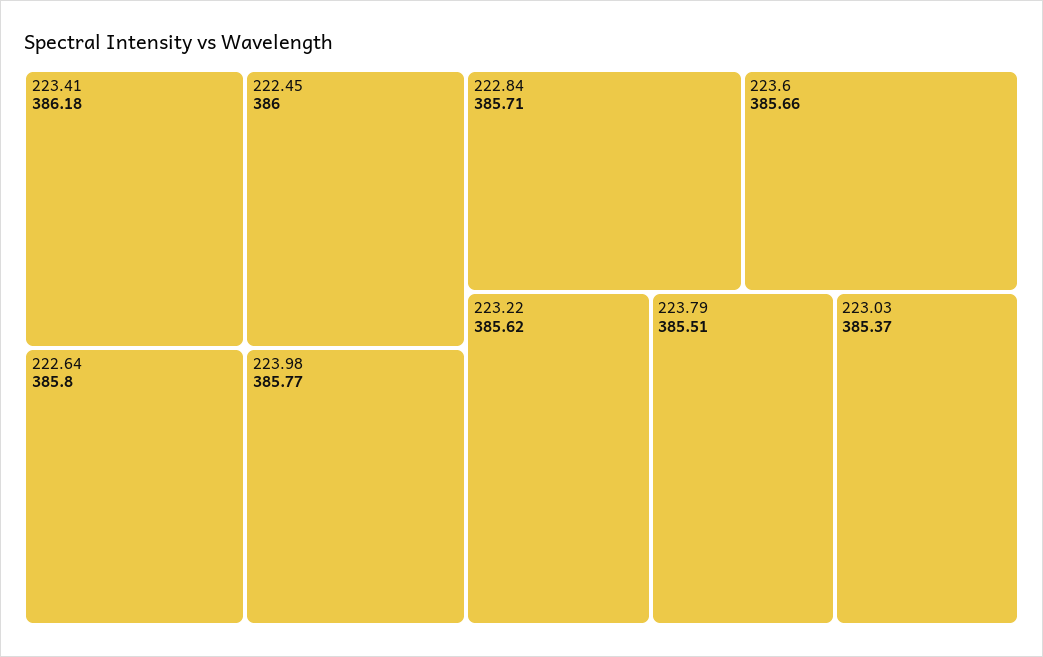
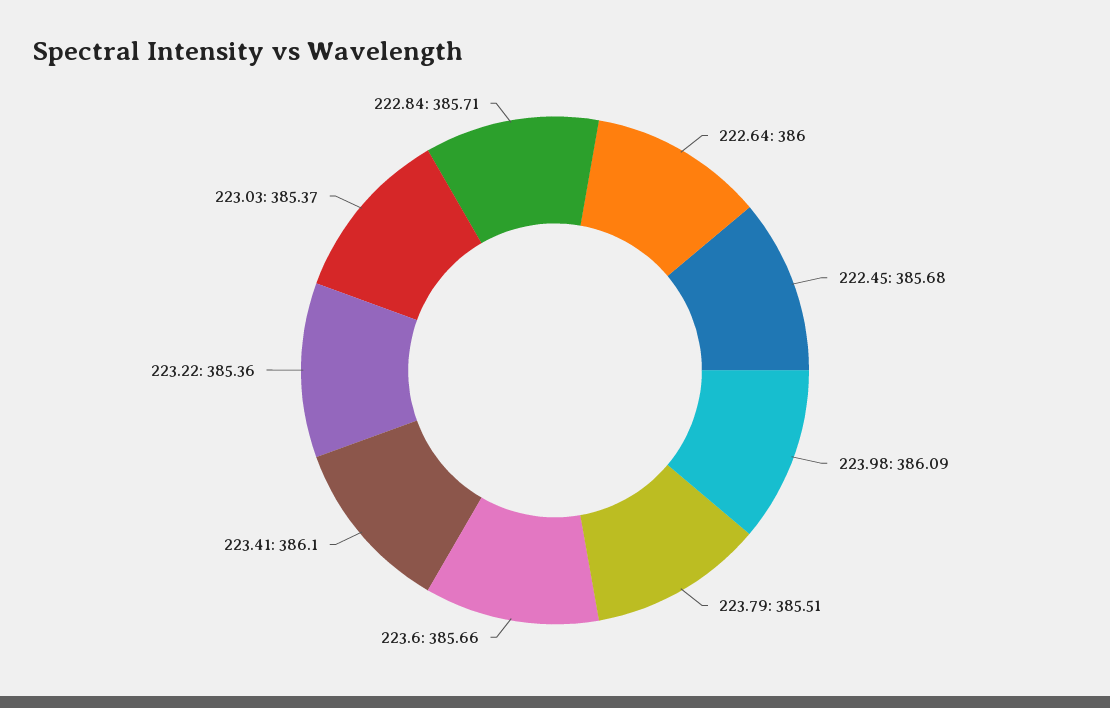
  {
-   "223.41": 386.18,
+   "223.41": 386.1,
-   "222.45": 386,
+   "222.45": 385.68,
-   "222.64": 385.8,
+   "222.64": 386,
-   "223.98": 385.77,
+   "223.98": 386.09,
    "222.84": 385.71,
    "223.6": 385.66,
-   "223.22": 385.62,
+   "223.22": 385.36,
    "223.79": 385.51,
    "223.03": 385.37
  }

